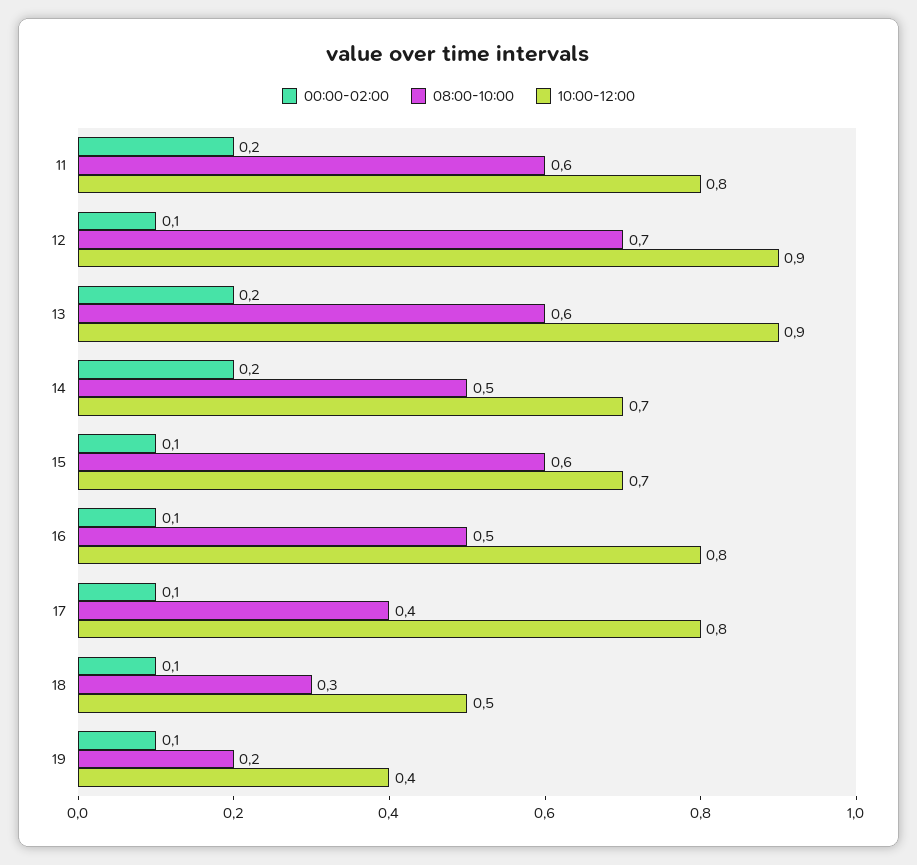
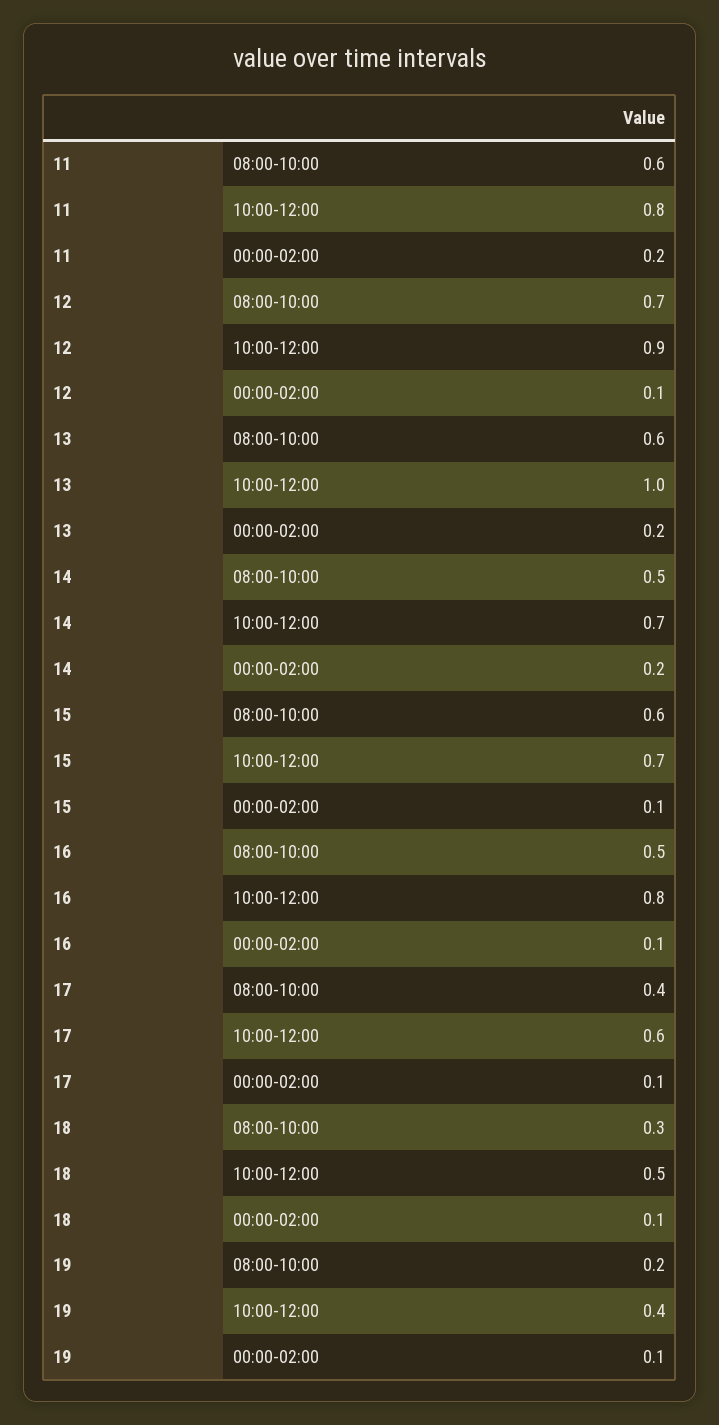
  {
    "00:00-02:00": {
      "11": 0.2,
      "12": 0.1,
      "13": 0.2,
      "14": 0.2,
      "15": 0.1,
      "16": 0.1,
      "17": 0.1,
      "18": 0.1,
      "19": 0.1
    },
    "08:00-10:00": {
      "11": 0.6,
      "12": 0.7,
      "13": 0.6,
      "14": 0.5,
      "15": 0.6,
      "16": 0.5,
      "17": 0.4,
      "18": 0.3,
      "19": 0.2
    },
    "10:00-12:00": {
      "11": 0.8,
      "12": 0.9,
-     "13": 0.9,
+     "13": 1,
      "14": 0.7,
      "15": 0.7,
      "16": 0.8,
-     "17": 0.8,
+     "17": 0.6,
      "18": 0.5,
      "19": 0.4
    }
  }

